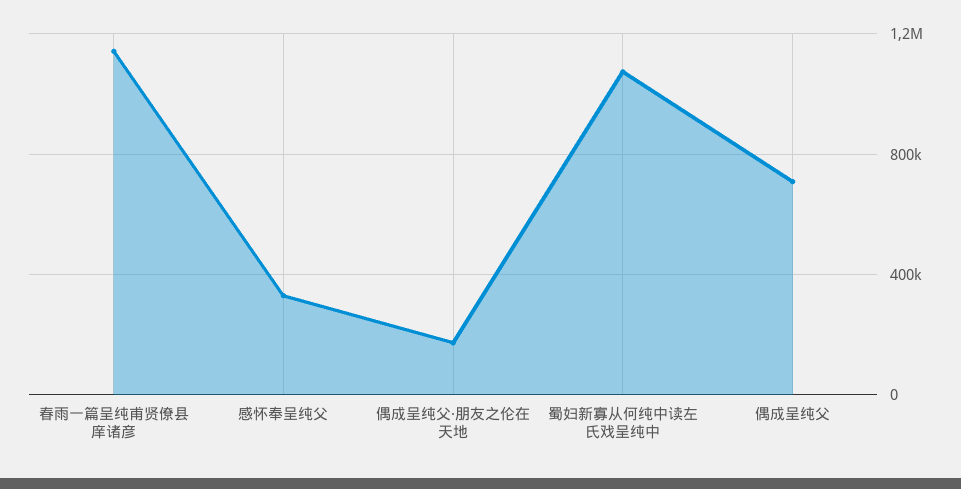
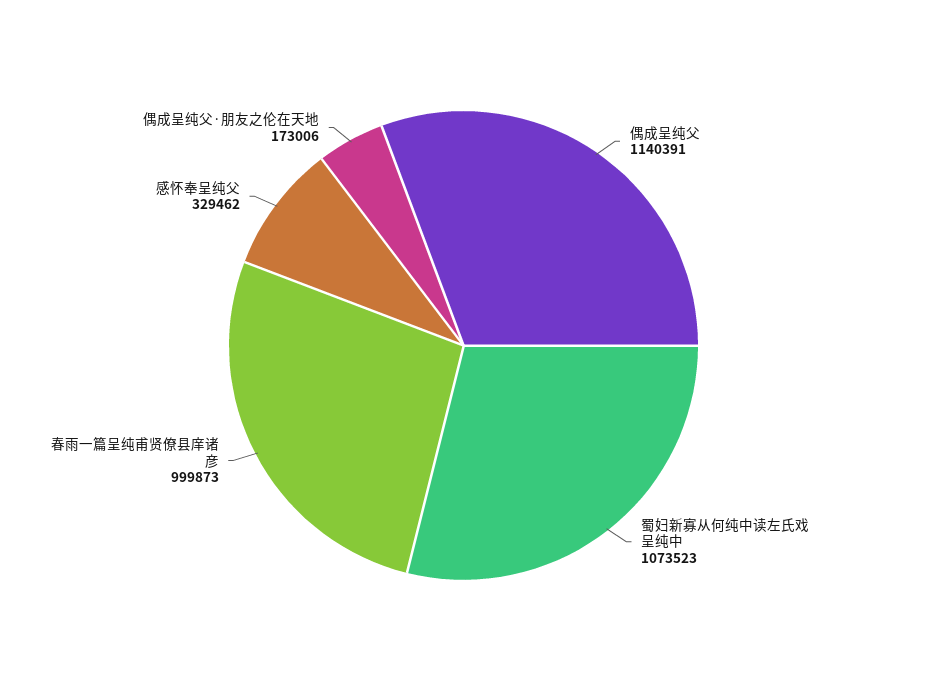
  {
-   "春雨一篇呈纯甫贤僚县庠诸彦": 1150000,
+   "春雨一篇呈纯甫贤僚县庠诸彦": 999873,
    "感怀奉呈纯父": 329462,
    "偶成呈纯父·朋友之伦在天地": 173006,
    "蜀妇新寡从何纯中读左氏戏呈纯中": 1073523,
-   "偶成呈纯父": 700000
+   "偶成呈纯父": 1140391
  }

